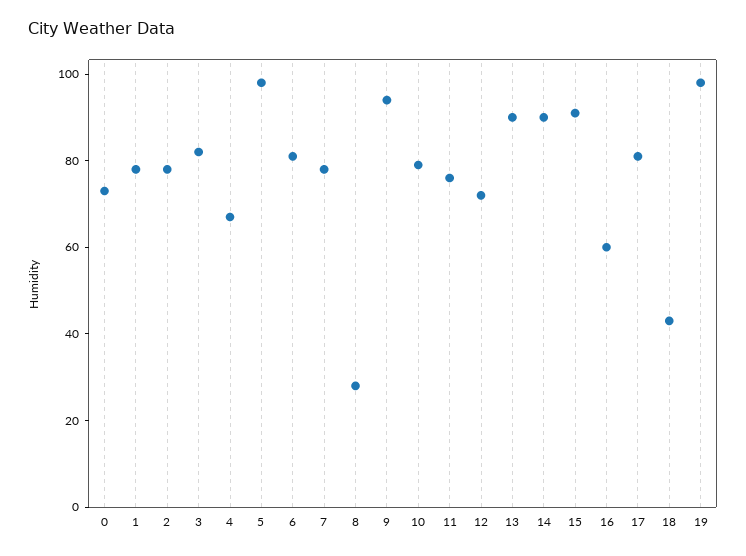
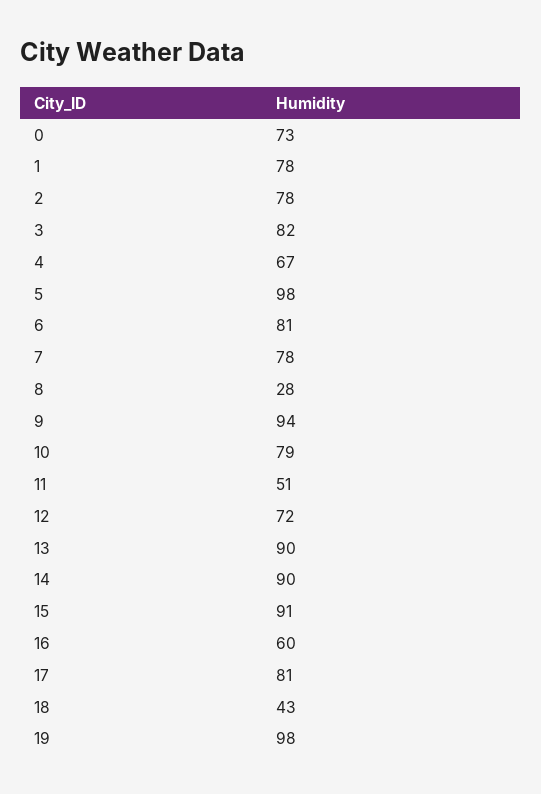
  {
    "0": 73,
    "1": 78,
    "2": 78,
    "3": 82,
    "4": 67,
    "5": 98,
    "6": 81,
    "7": 78,
    "8": 28,
    "9": 94,
    "10": 79,
-   "11": 75,
+   "11": 51,
    "12": 72,
    "13": 90,
    "14": 90,
    "15": 91,
    "16": 60,
    "17": 81,
    "18": 43,
    "19": 98
  }

